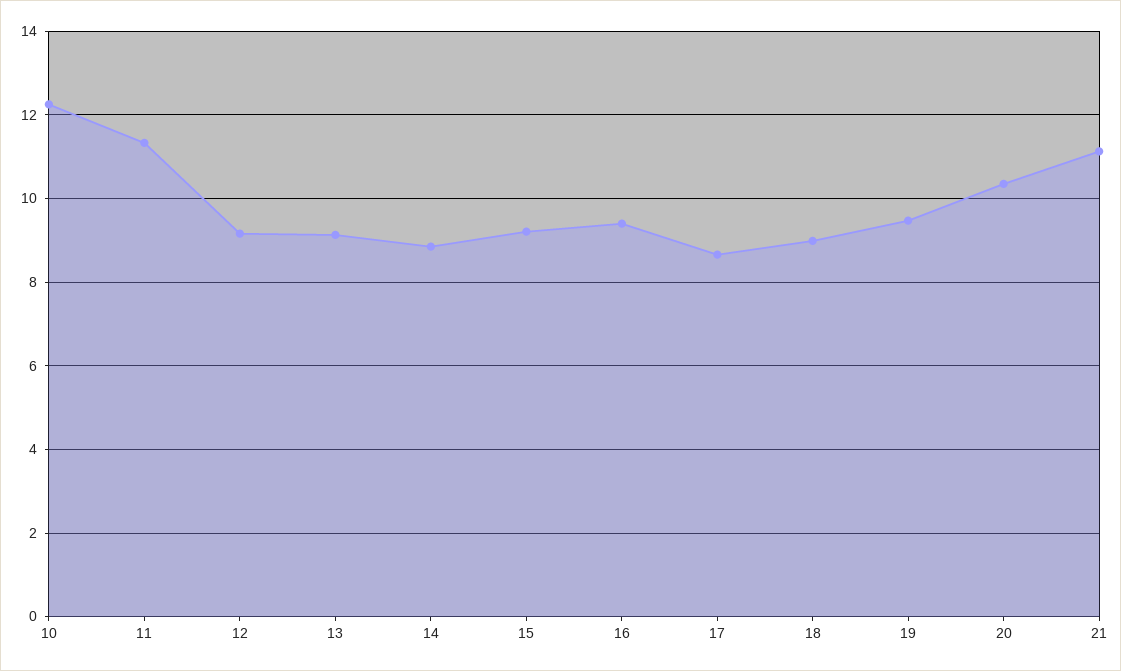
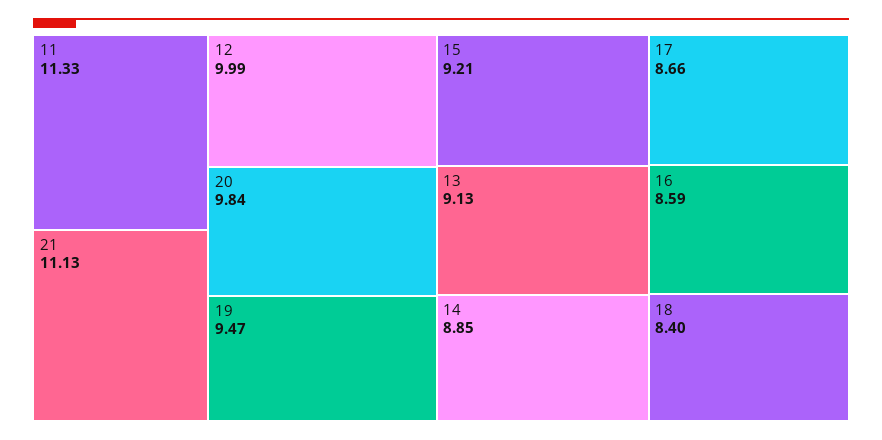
  {
-   "10": 12.2,
    "11": 11.33,
-   "12": 9.2,
+   "12": 9.99,
    "13": 9.13,
    "14": 8.85,
    "15": 9.21,
-   "16": 9.4,
+   "16": 8.59,
    "17": 8.66,
-   "18": 9,
+   "18": 8.4,
    "19": 9.47,
-   "20": 10.4,
+   "20": 9.84,
    "21": 11.13
  }

